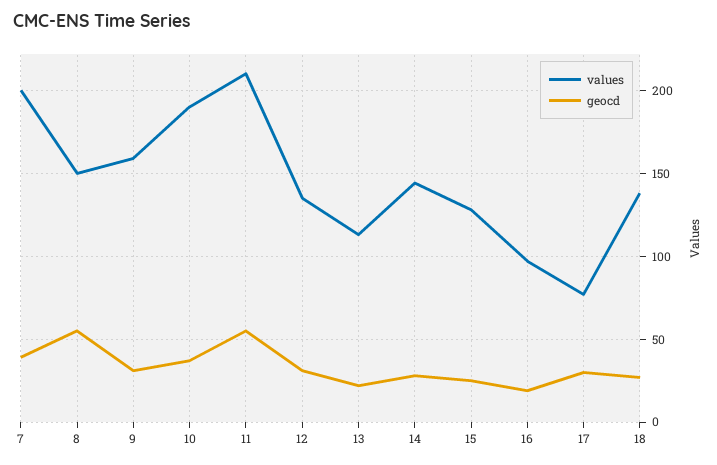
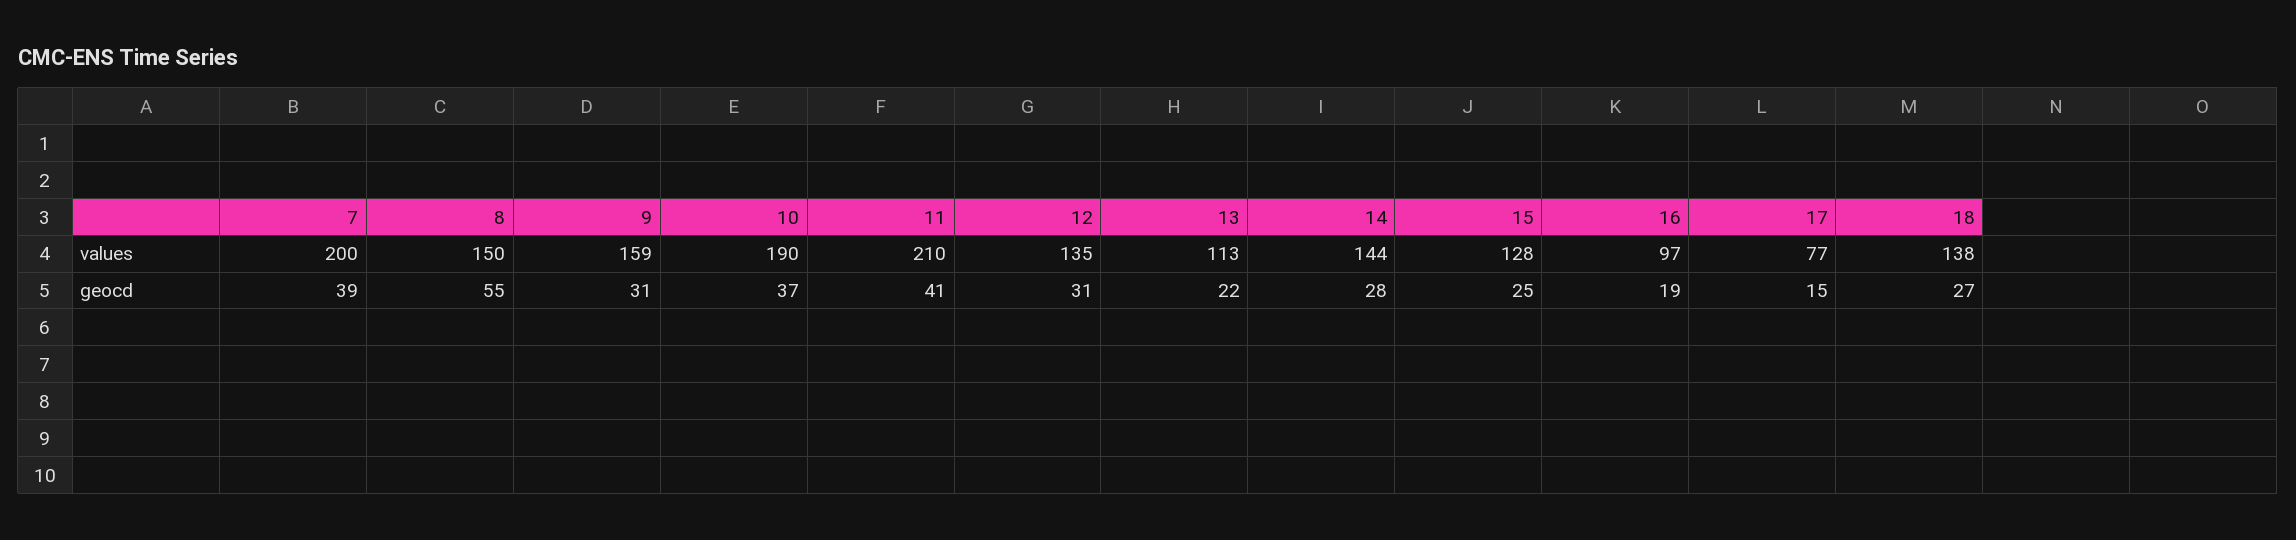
  {
    "values": {
      "7": 200,
      "8": 150,
      "9": 159,
      "10": 190,
      "11": 210,
      "12": 135,
      "13": 113,
      "14": 144,
      "15": 128,
      "16": 97,
      "17": 77,
      "18": 138
    },
    "geocd": {
      "7": 39,
      "8": 55,
      "9": 31,
      "10": 37,
-     "11": 55,
+     "11": 41,
      "12": 31,
      "13": 22,
      "14": 28,
      "15": 25,
      "16": 19,
-     "17": 30,
+     "17": 15,
      "18": 27
    }
  }

